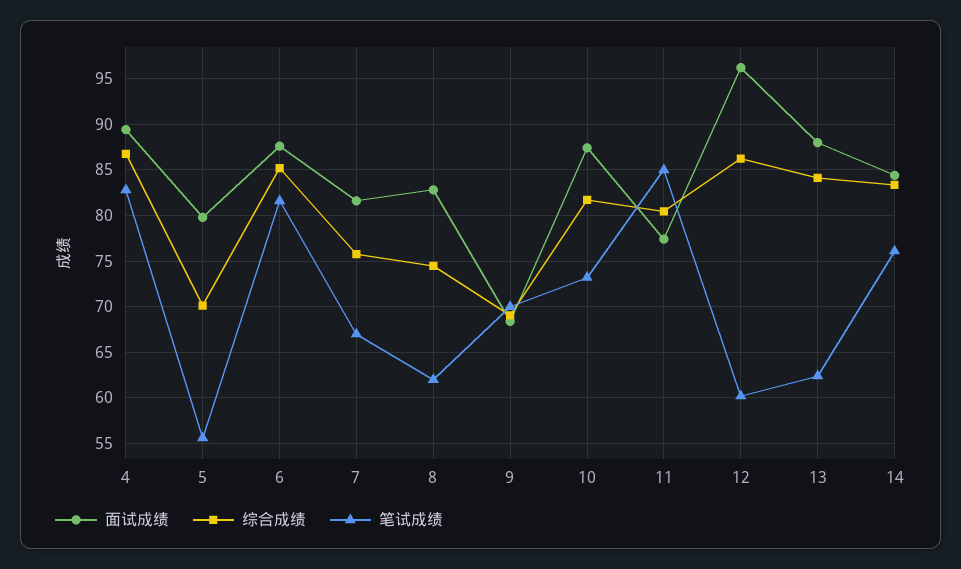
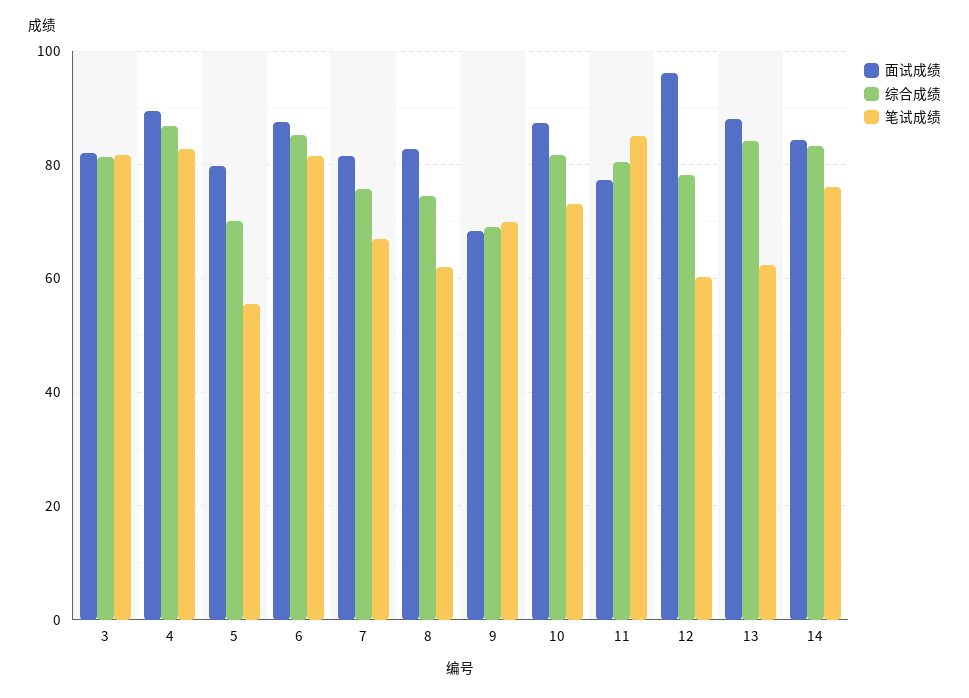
  {
    "面试成绩": {
      "4": 89,
      "5": 80,
      "6": 88,
      "7": 82,
      "8": 83,
      "9": 68,
      "10": 87,
      "11": 77,
      "12": 96,
      "13": 88,
-     "14": 84
+     "14": 84,
+     "3": 82
    },
    "综合成绩": {
      "4": 87,
      "5": 70,
      "6": 85,
      "7": 76,
      "8": 74,
      "9": 69,
      "10": 82,
      "11": 80,
-     "12": 86,
+     "12": 78,
      "13": 84,
-     "14": 83
+     "14": 83,
+     "3": 82
    },
    "笔试成绩": {
      "4": 83,
      "5": 56,
      "6": 82,
      "7": 67,
      "8": 62,
      "9": 70,
      "10": 73,
      "11": 85,
      "12": 60,
      "13": 62,
-     "14": 76
+     "14": 76,
+     "3": 82
    }
  }

